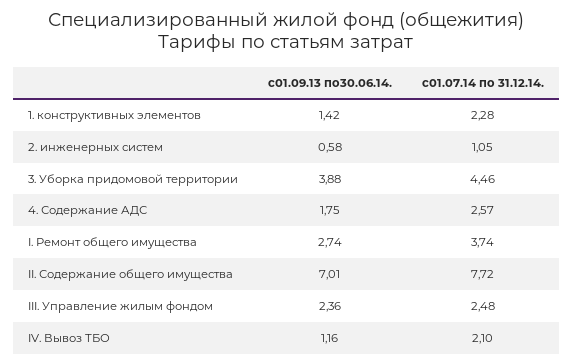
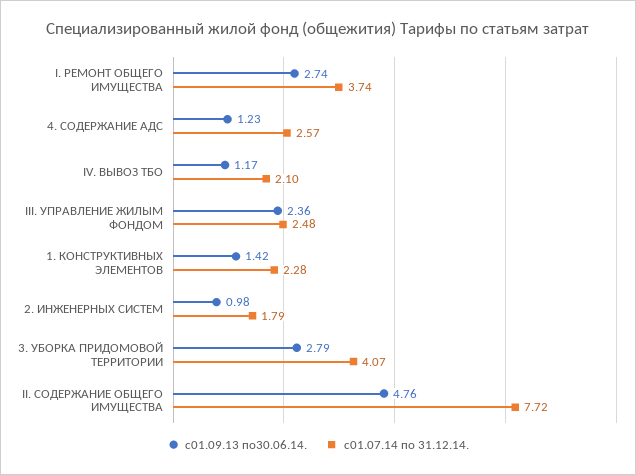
  {
    "с01.09.13 по30.06.14.": {
      "1. конструктивных элементов": 1.42,
-     "2. инженерных систем": 0.58,
+     "2. инженерных систем": 0.98,
-     "3. Уборка придомовой территории": 3.88,
+     "3. Уборка придомовой территории": 2.79,
-     "4. Содержание АДС": 1.75,
+     "4. Содержание АДС": 1.23,
      "I. Ремонт общего имущества": 2.74,
-     "II. Содержание общего имущества": 7.01,
+     "II. Содержание общего имущества": 4.76,
      "III. Управление жилым фондом": 2.36,
-     "IV. Вывоз ТБО": 1.16
+     "IV. Вывоз ТБО": 1.17
    },
    "с01.07.14 по 31.12.14.": {
      "1. конструктивных элементов": 2.28,
-     "2. инженерных систем": 1.05,
+     "2. инженерных систем": 1.79,
-     "3. Уборка придомовой территории": 4.46,
+     "3. Уборка придомовой территории": 4.07,
      "4. Содержание АДС": 2.57,
      "I. Ремонт общего имущества": 3.74,
      "II. Содержание общего имущества": 7.72,
      "III. Управление жилым фондом": 2.48,
      "IV. Вывоз ТБО": 2.1
    }
  }

